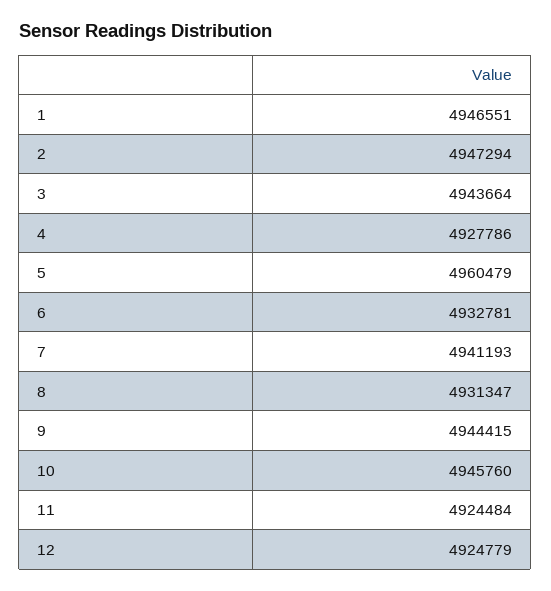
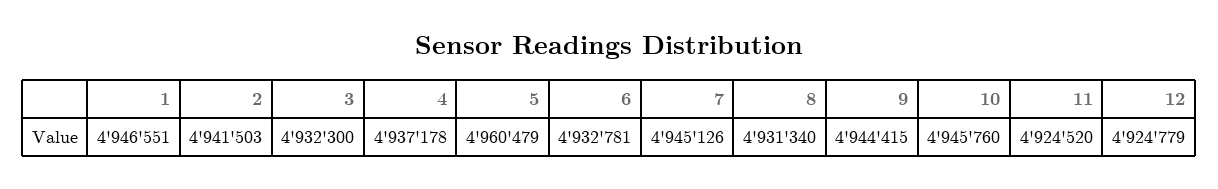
  {
    "1": 4946551,
-   "2": 4947294,
+   "2": 4941503,
-   "3": 4943664,
+   "3": 4932300,
-   "4": 4927786,
+   "4": 4937178,
    "5": 4960479,
    "6": 4932781,
-   "7": 4941193,
+   "7": 4945126,
-   "8": 4931347,
+   "8": 4931340,
    "9": 4944415,
    "10": 4945760,
-   "11": 4924484,
+   "11": 4924520,
    "12": 4924779
  }

